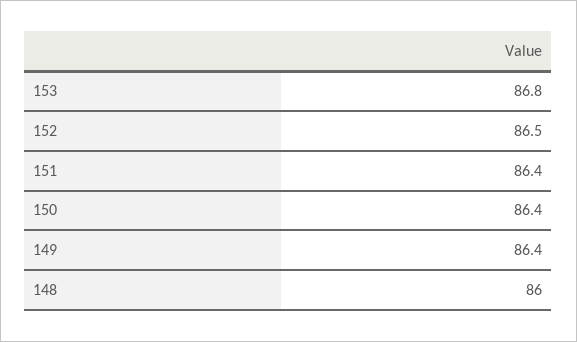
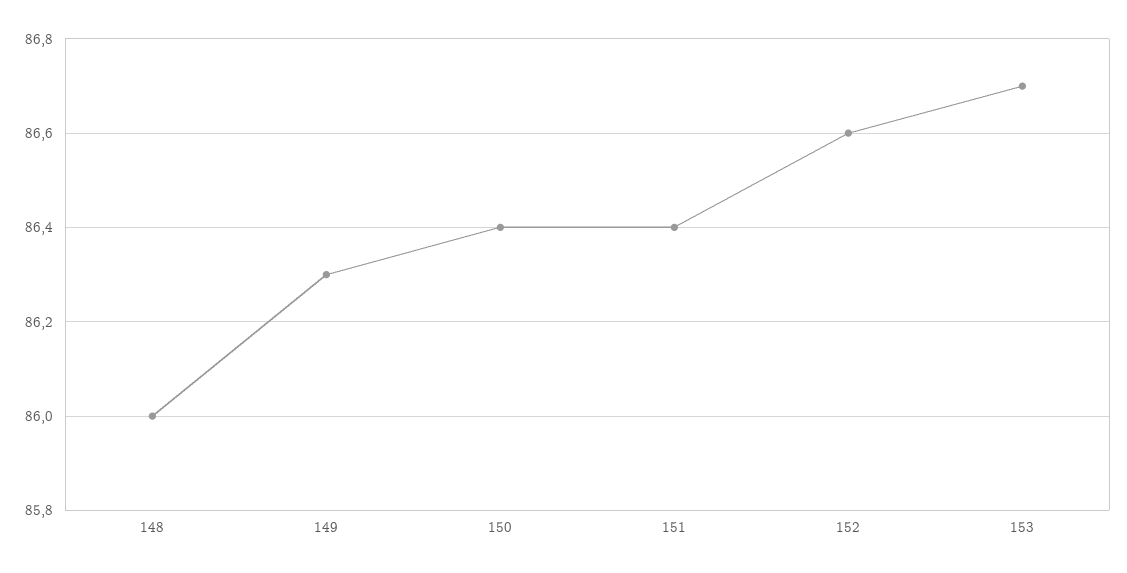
  {
-   "153": 86.8,
+   "153": 86.7,
-   "152": 86.5,
+   "152": 86.6,
    "151": 86.4,
    "150": 86.4,
-   "149": 86.4,
+   "149": 86.3,
    "148": 86
  }

